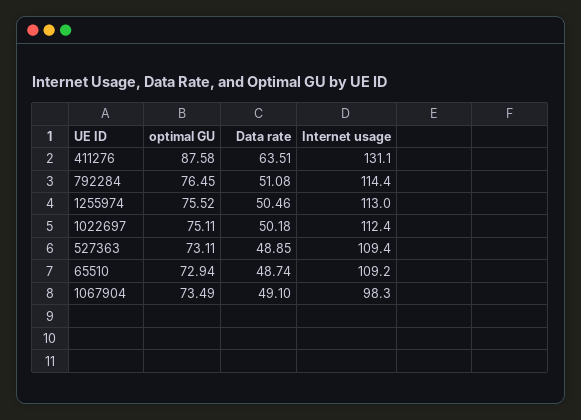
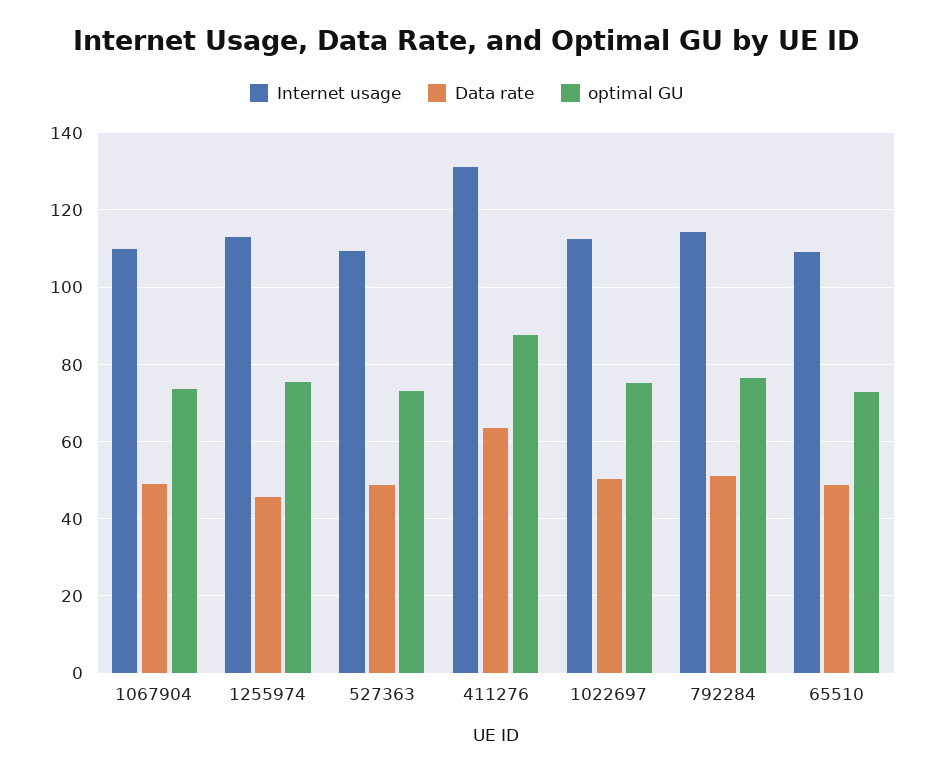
  {
    "optimal GU": {
      "411276": 87.58,
      "792284": 76.45,
      "1255974": 75.52,
      "1022697": 75.11,
      "527363": 73.11,
      "65510": 72.94,
      "1067904": 73.49
    },
    "Data rate": {
      "411276": 63.51,
      "792284": 51.08,
-     "1255974": 50.46,
+     "1255974": 46,
      "1022697": 50.18,
      "527363": 48.85,
      "65510": 48.74,
      "1067904": 49.1
    },
    "Internet usage": {
      "411276": 131.1,
      "792284": 114.4,
      "1255974": 113,
      "1022697": 112.4,
      "527363": 109.4,
      "65510": 109.2,
-     "1067904": 98.3
+     "1067904": 110
    }
  }

